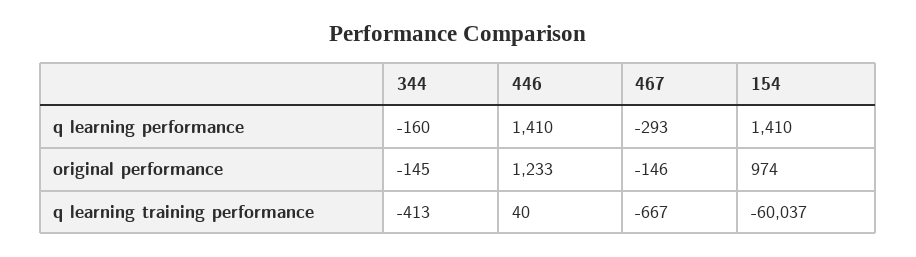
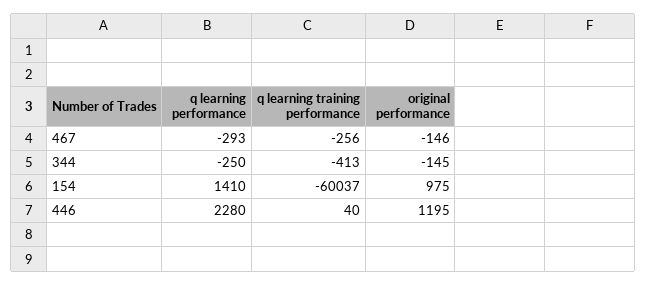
  {
    "344": {
-     "q learning performance": -160,
+     "q learning performance": -250,
      "original performance": -145,
      "q learning training performance": -413
    },
    "446": {
-     "q learning performance": 1410,
+     "q learning performance": 2280,
-     "original performance": 1233,
+     "original performance": 1195,
      "q learning training performance": 40
    },
    "467": {
      "q learning performance": -293,
      "original performance": -146,
-     "q learning training performance": -667
+     "q learning training performance": -256
    },
    "154": {
      "q learning performance": 1410,
-     "original performance": 974,
+     "original performance": 975,
      "q learning training performance": -60037
    }
  }

